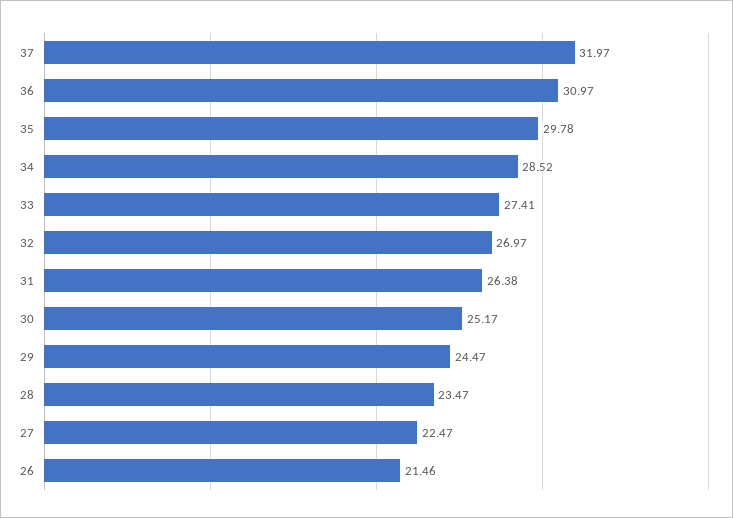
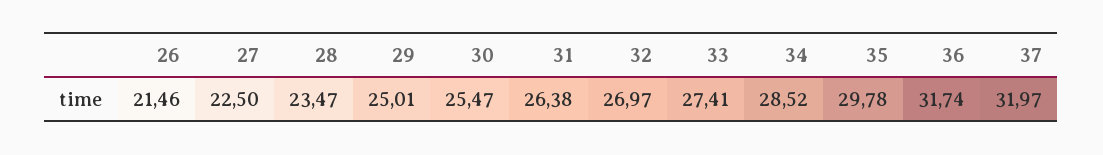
  {
    "37": 31.97,
-   "36": 30.97,
+   "36": 31.74,
    "35": 29.78,
    "34": 28.52,
    "33": 27.41,
    "32": 26.97,
    "31": 26.38,
-   "30": 25.17,
+   "30": 25.47,
-   "29": 24.47,
+   "29": 25.01,
    "28": 23.47,
-   "27": 22.47,
+   "27": 22.5,
    "26": 21.46
  }

